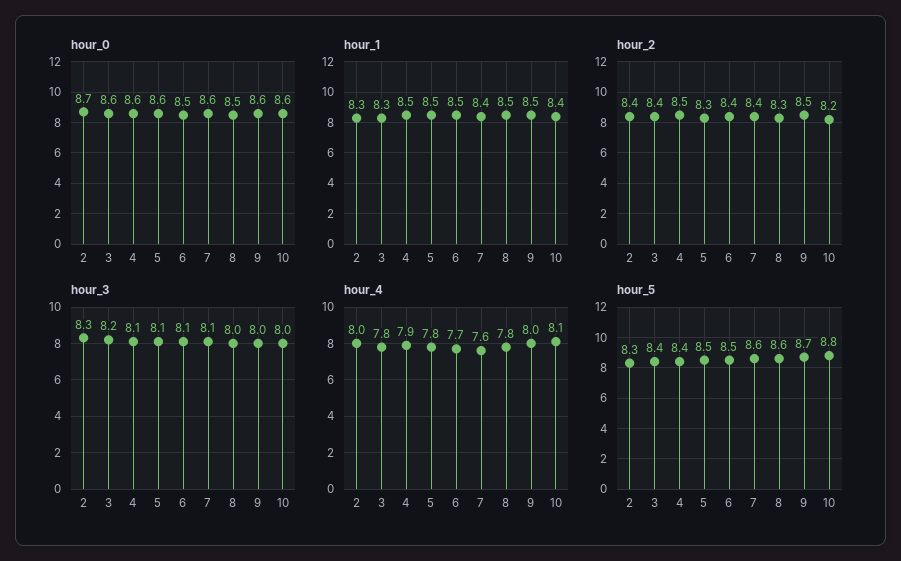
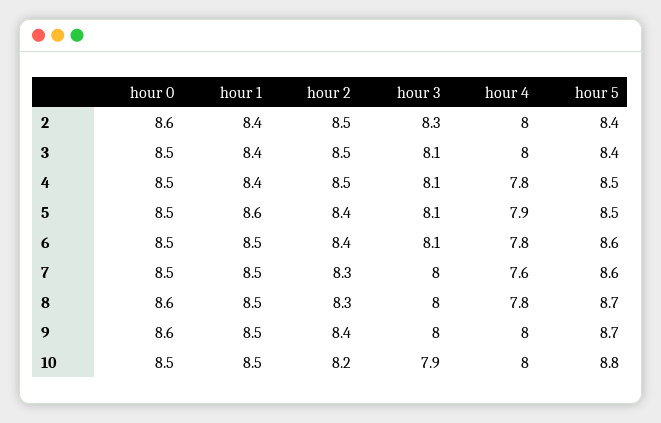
  {
    "hour_0": {
-     "2": 8.7,
+     "2": 8.6,
-     "3": 8.6,
+     "3": 8.5,
-     "4": 8.6,
+     "4": 8.5,
-     "5": 8.6,
+     "5": 8.5,
      "6": 8.5,
-     "7": 8.6,
+     "7": 8.5,
-     "8": 8.5,
+     "8": 8.6,
      "9": 8.6,
-     "10": 8.6
+     "10": 8.5
    },
    "hour_1": {
-     "2": 8.3,
+     "2": 8.4,
-     "3": 8.3,
+     "3": 8.4,
-     "4": 8.5,
+     "4": 8.4,
-     "5": 8.5,
+     "5": 8.6,
      "6": 8.5,
-     "7": 8.4,
+     "7": 8.5,
      "8": 8.5,
      "9": 8.5,
-     "10": 8.4
+     "10": 8.5
    },
    "hour_2": {
-     "2": 8.4,
+     "2": 8.5,
-     "3": 8.4,
+     "3": 8.5,
      "4": 8.5,
-     "5": 8.3,
+     "5": 8.4,
      "6": 8.4,
-     "7": 8.4,
+     "7": 8.3,
      "8": 8.3,
-     "9": 8.5,
+     "9": 8.4,
      "10": 8.2
    },
    "hour_3": {
      "2": 8.3,
-     "3": 8.2,
+     "3": 8.1,
      "4": 8.1,
      "5": 8.1,
      "6": 8.1,
-     "7": 8.1,
+     "7": 8,
      "8": 8,
      "9": 8,
-     "10": 8
+     "10": 7.9
    },
    "hour_4": {
      "2": 8,
-     "3": 7.8,
+     "3": 8,
-     "4": 7.9,
+     "4": 7.8,
-     "5": 7.8,
+     "5": 7.9,
-     "6": 7.7,
+     "6": 7.8,
      "7": 7.6,
      "8": 7.8,
      "9": 8,
-     "10": 8.1
+     "10": 8
    },
    "hour_5": {
-     "2": 8.3,
+     "2": 8.4,
      "3": 8.4,
-     "4": 8.4,
+     "4": 8.5,
      "5": 8.5,
-     "6": 8.5,
+     "6": 8.6,
      "7": 8.6,
-     "8": 8.6,
+     "8": 8.7,
      "9": 8.7,
      "10": 8.8
    }
  }

